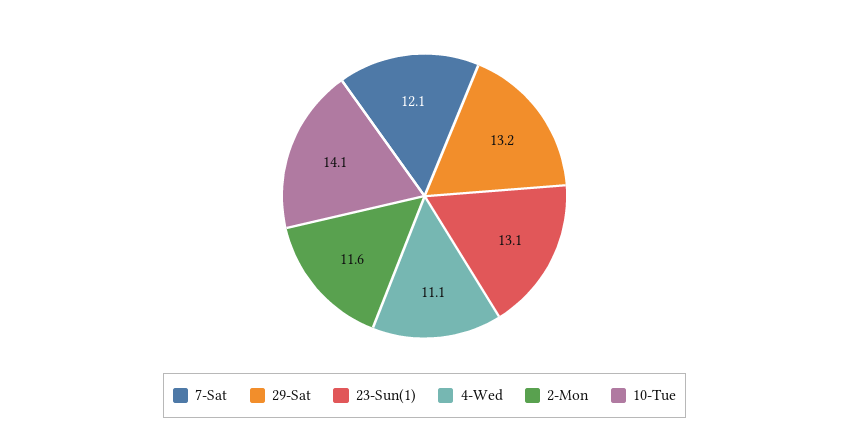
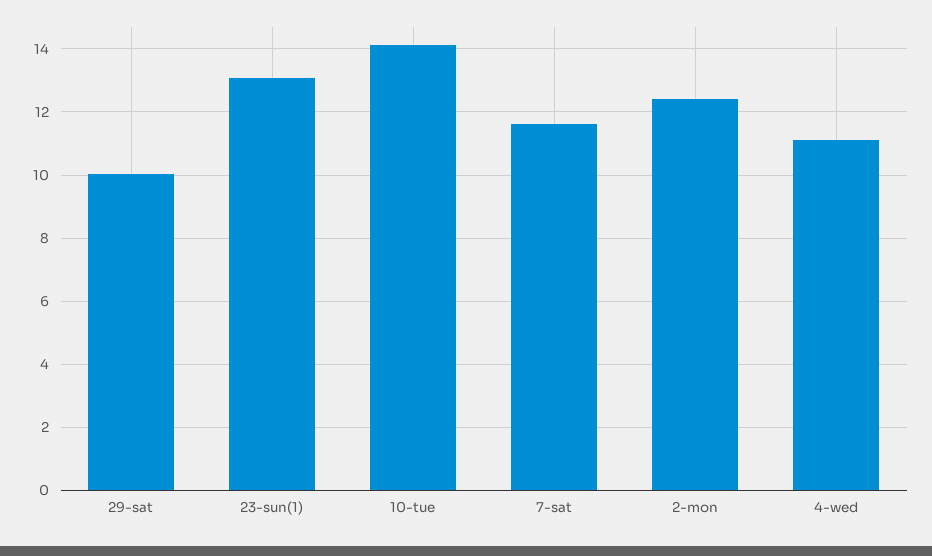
  {
-   "7-Sat": 12.1,
+   "7-Sat": 11.6,
-   "29-Sat": 13.2,
+   "29-Sat": 10,
    "23-Sun(1)": 13.1,
    "4-Wed": 11.1,
-   "2-Mon": 11.6,
+   "2-Mon": 12.4,
    "10-Tue": 14.1
  }

